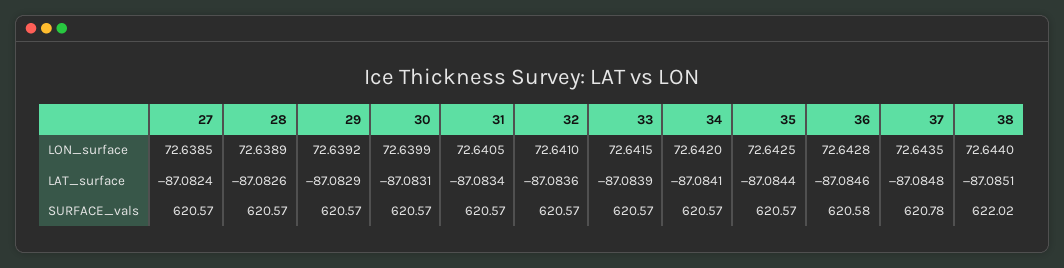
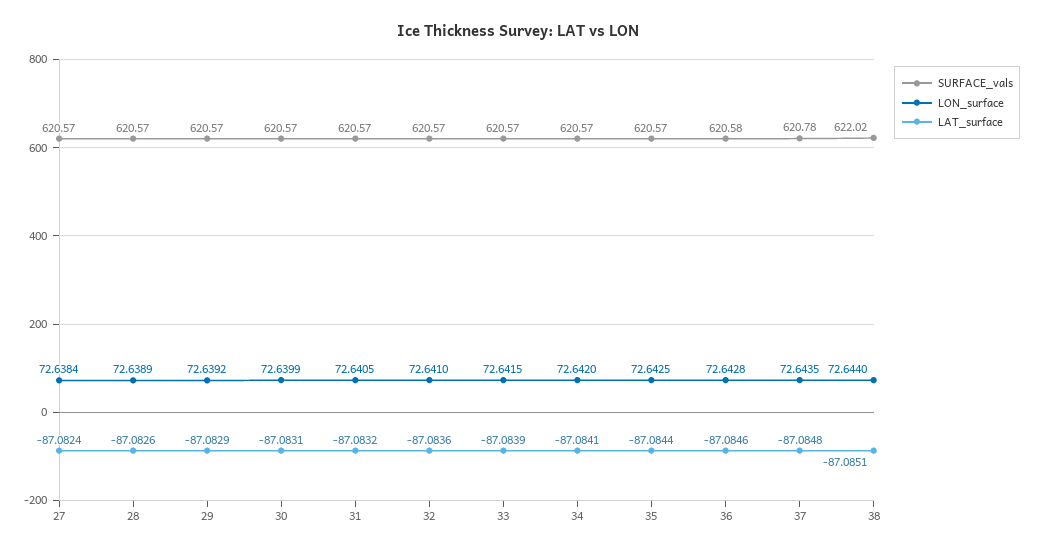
  {
    "LON_surface": {
-     "27": 72.6385,
+     "27": 72.6384,
      "28": 72.6389,
      "29": 72.6392,
      "30": 72.6399,
      "31": 72.6405,
      "32": 72.641,
      "33": 72.6415,
      "34": 72.642,
      "35": 72.6425,
      "36": 72.6428,
      "37": 72.6435,
      "38": 72.644
    },
    "LAT_surface": {
      "27": -87.0824,
      "28": -87.0826,
      "29": -87.0829,
      "30": -87.0831,
-     "31": -87.0834,
+     "31": -87.0832,
      "32": -87.0836,
      "33": -87.0839,
      "34": -87.0841,
      "35": -87.0844,
      "36": -87.0846,
      "37": -87.0848,
      "38": -87.0851
    },
    "SURFACE_vals": {
      "27": 620.57,
      "28": 620.57,
      "29": 620.57,
      "30": 620.57,
      "31": 620.57,
      "32": 620.57,
      "33": 620.57,
      "34": 620.57,
      "35": 620.57,
      "36": 620.58,
      "37": 620.78,
      "38": 622.02
    }
  }

